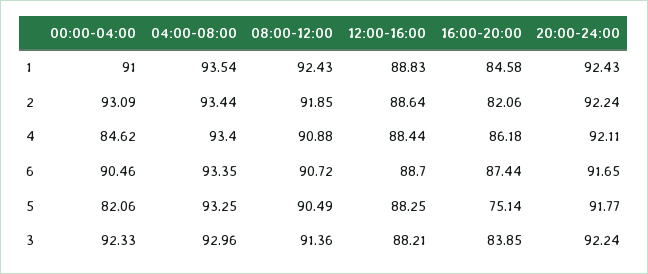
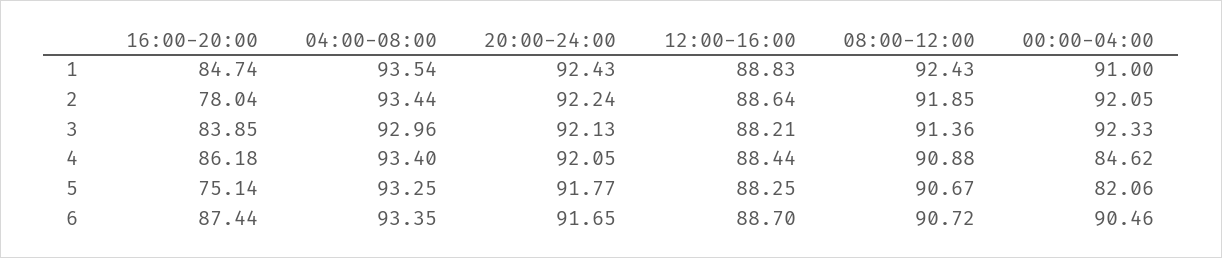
  {
    "00:00-04:00": {
      "1": 91,
-     "2": 93.09,
+     "2": 92.05,
      "4": 84.62,
      "6": 90.46,
      "5": 82.06,
      "3": 92.33
    },
    "04:00-08:00": {
      "1": 93.54,
      "2": 93.44,
      "4": 93.4,
      "6": 93.35,
      "5": 93.25,
      "3": 92.96
    },
    "08:00-12:00": {
      "1": 92.43,
      "2": 91.85,
      "4": 90.88,
      "6": 90.72,
-     "5": 90.49,
+     "5": 90.67,
      "3": 91.36
    },
    "12:00-16:00": {
      "1": 88.83,
      "2": 88.64,
      "4": 88.44,
      "6": 88.7,
      "5": 88.25,
      "3": 88.21
    },
    "16:00-20:00": {
-     "1": 84.58,
+     "1": 84.74,
-     "2": 82.06,
+     "2": 78.04,
      "4": 86.18,
      "6": 87.44,
      "5": 75.14,
      "3": 83.85
    },
    "20:00-24:00": {
      "1": 92.43,
      "2": 92.24,
-     "4": 92.11,
+     "4": 92.05,
      "6": 91.65,
      "5": 91.77,
-     "3": 92.24
+     "3": 92.13
    }
  }

